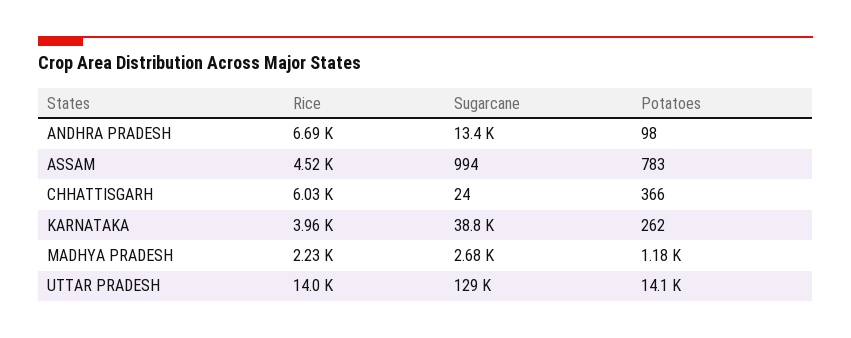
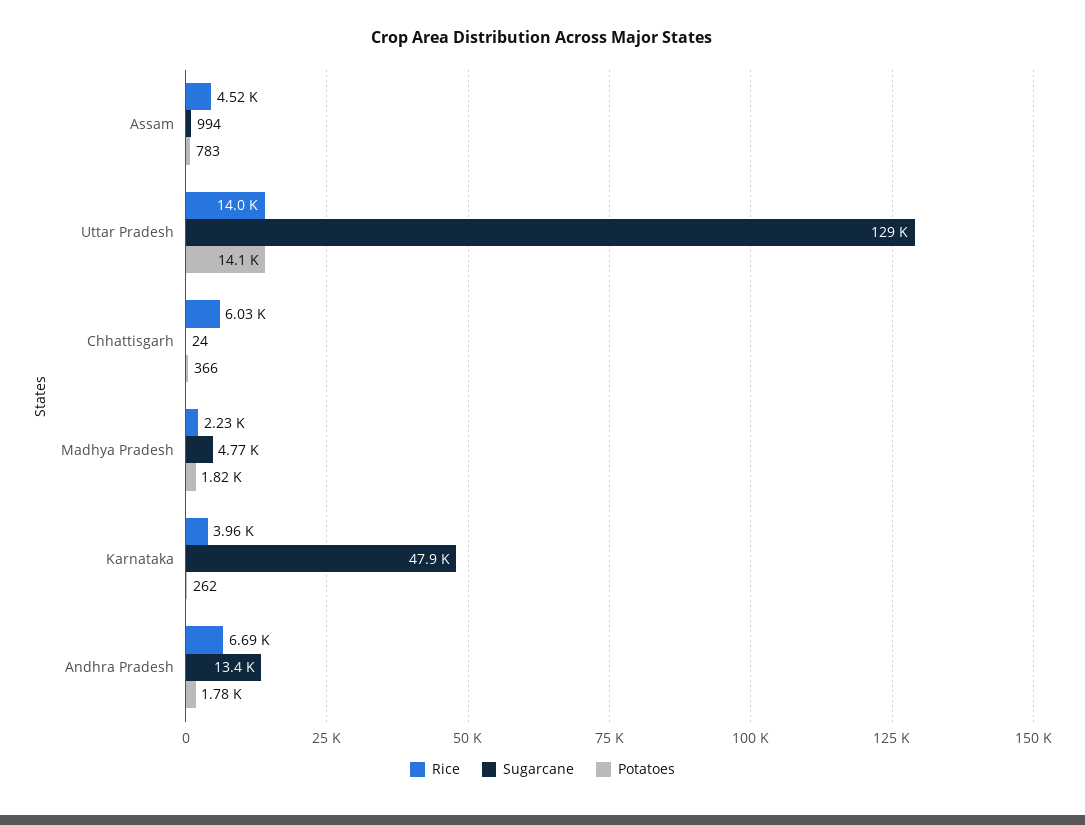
  {
    "Rice": {
      "ANDHRA PRADESH": 6690,
      "ASSAM": 4520,
      "CHHATTISGARH": 6030,
      "KARNATAKA": 3960,
      "MADHYA PRADESH": 2230,
      "UTTAR PRADESH": 14000
    },
    "Sugarcane": {
      "ANDHRA PRADESH": 13400,
      "ASSAM": 994,
      "CHHATTISGARH": 24,
-     "KARNATAKA": 38800,
+     "KARNATAKA": 47900,
-     "MADHYA PRADESH": 2680,
+     "MADHYA PRADESH": 4770,
      "UTTAR PRADESH": 129000
    },
    "Potatoes": {
-     "ANDHRA PRADESH": 98,
+     "ANDHRA PRADESH": 1780,
      "ASSAM": 783,
      "CHHATTISGARH": 366,
      "KARNATAKA": 262,
-     "MADHYA PRADESH": 1180,
+     "MADHYA PRADESH": 1820,
      "UTTAR PRADESH": 14100
    }
  }

